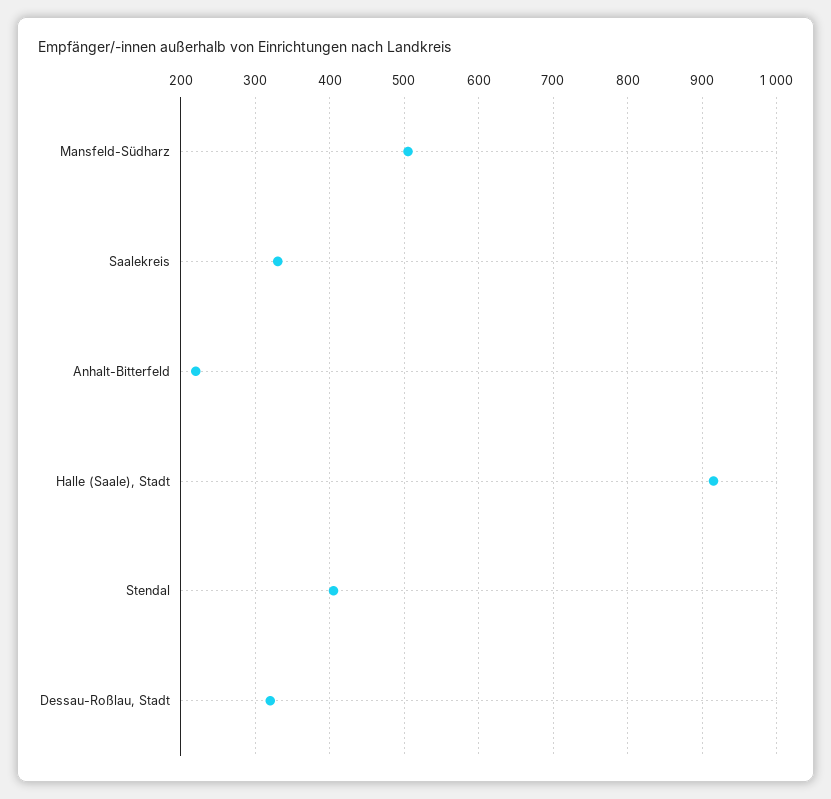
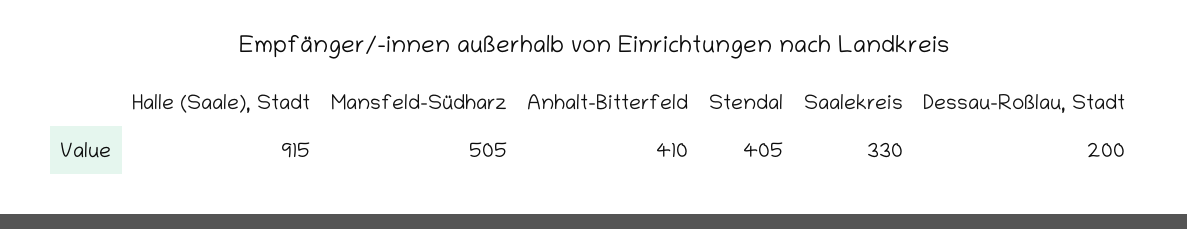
  {
    "Mansfeld-Südharz": 505,
    "Saalekreis": 330,
-   "Anhalt-Bitterfeld": 220,
+   "Anhalt-Bitterfeld": 410,
    "Halle (Saale), Stadt": 915,
    "Stendal": 405,
-   "Dessau-Roßlau, Stadt": 320
+   "Dessau-Roßlau, Stadt": 200
  }

